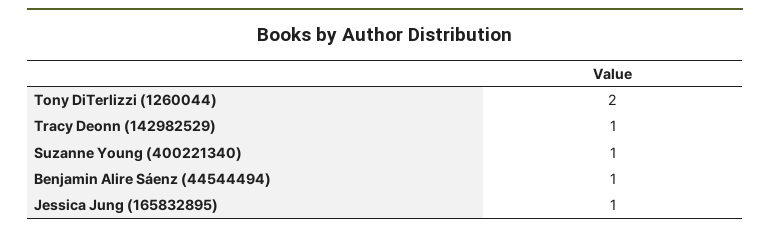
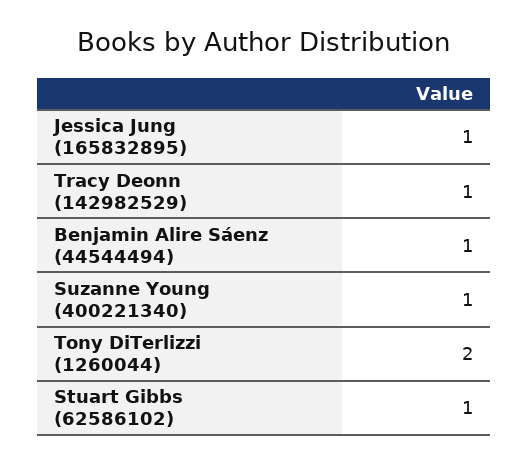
  {
    "Tony DiTerlizzi (1260044)": 2,
    "Tracy Deonn (142982529)": 1,
    "Suzanne Young (400221340)": 1,
    "Benjamin Alire Sáenz (44544494)": 1,
-   "Jessica Jung (165832895)": 1
+   "Jessica Jung (165832895)": 1,
+   "Stuart Gibbs (62586102)": 1
  }

